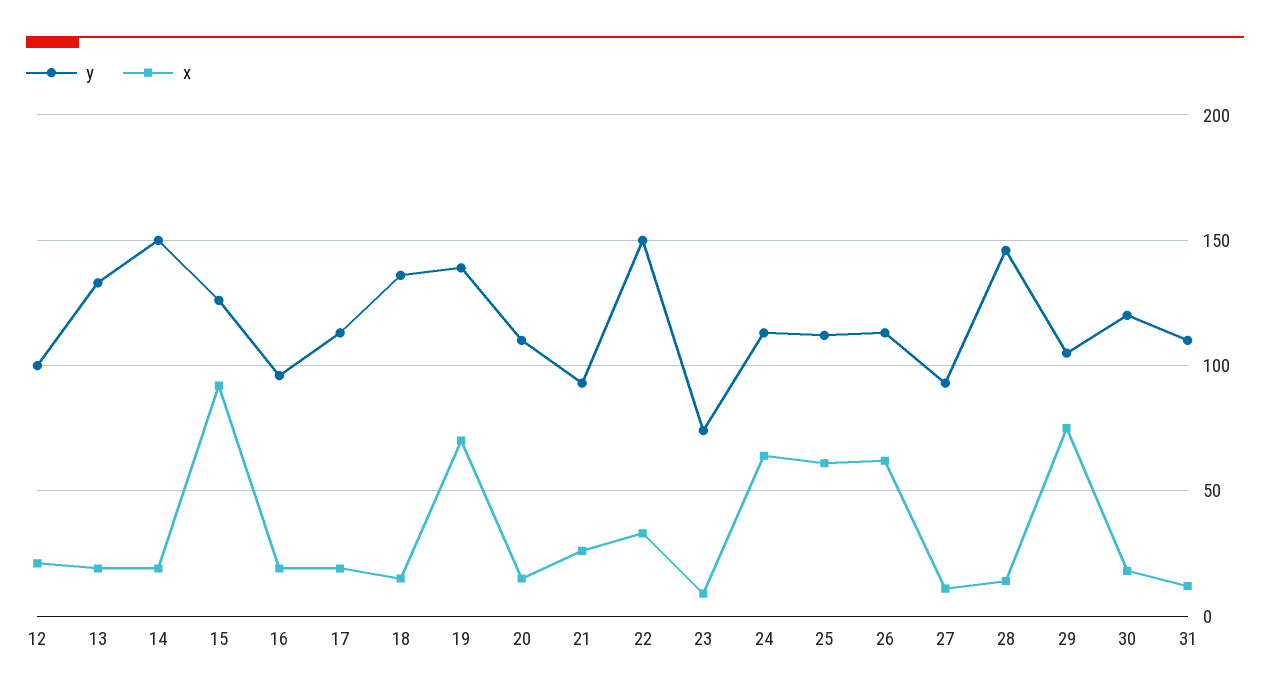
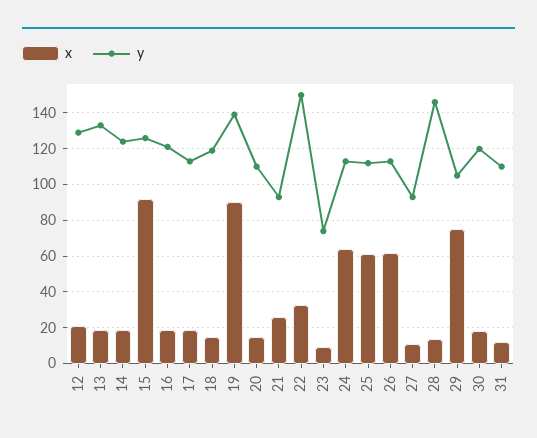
  {
    "y": {
-     "12": 100,
+     "12": 130,
      "13": 135,
-     "14": 150,
+     "14": 125,
      "15": 125,
-     "16": 95,
+     "16": 120,
      "17": 115,
-     "18": 135,
+     "18": 120,
      "19": 140,
      "20": 110,
      "21": 95,
      "22": 150,
      "23": 75,
      "24": 115,
      "25": 110,
      "26": 115,
      "27": 95,
      "28": 145,
      "29": 105,
      "30": 120,
      "31": 110
    },
    "x": {
      "12": 20,
      "13": 20,
      "14": 20,
      "15": 90,
      "16": 20,
      "17": 20,
      "18": 15,
-     "19": 70,
+     "19": 90,
      "20": 15,
      "21": 25,
      "22": 35,
      "23": 10,
      "24": 65,
      "25": 60,
      "26": 60,
      "27": 10,
      "28": 15,
      "29": 75,
      "30": 20,
      "31": 10
    }
  }

